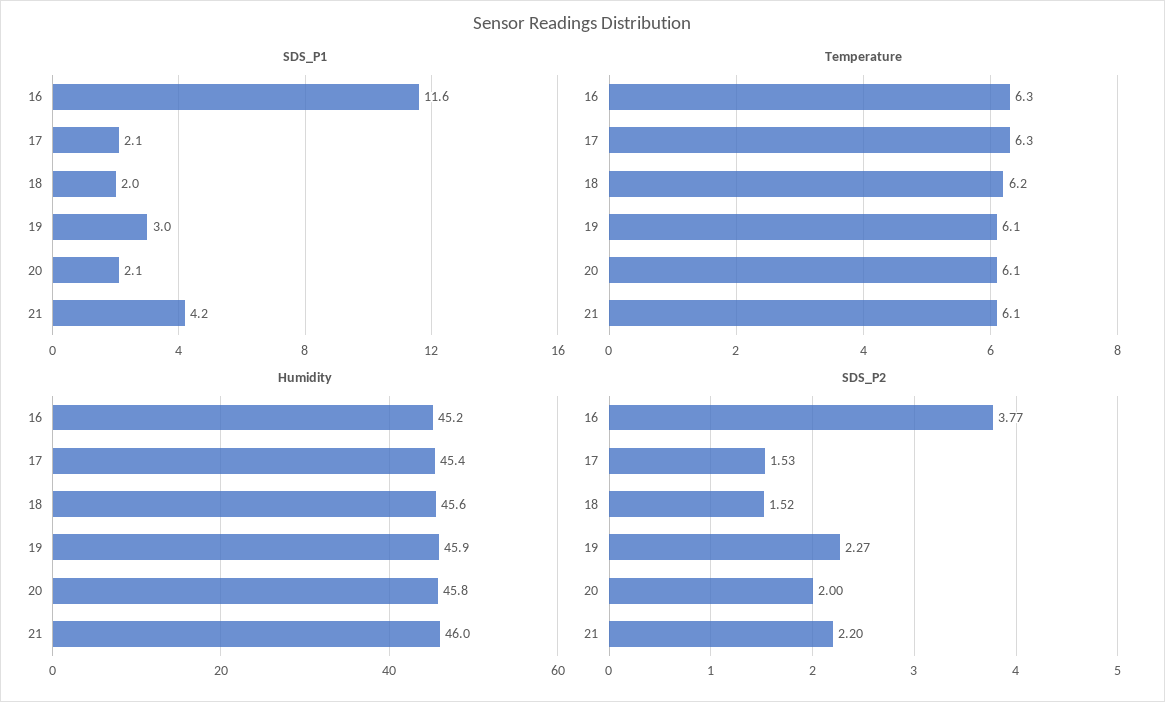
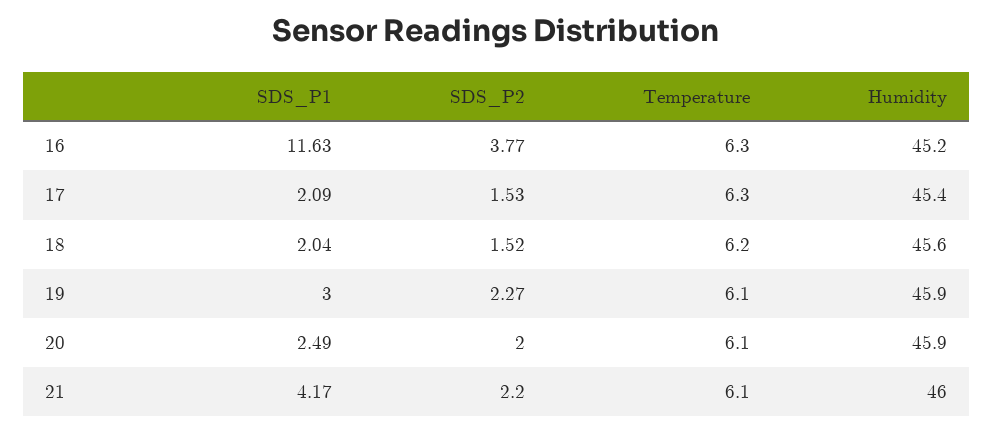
  {
    "SDS_P1": {
      "16": 11.63,
      "17": 2.09,
      "18": 2.04,
      "19": 3,
-     "20": 2.1,
+     "20": 2.49,
      "21": 4.17
    },
    "Temperature": {
      "16": 6.3,
      "17": 6.3,
      "18": 6.2,
      "19": 6.1,
      "20": 6.1,
      "21": 6.1
    },
    "Humidity": {
      "16": 45.2,
      "17": 45.4,
      "18": 45.6,
      "19": 45.9,
-     "20": 45.8,
+     "20": 45.9,
      "21": 46
    },
    "SDS_P2": {
      "16": 3.77,
      "17": 1.53,
      "18": 1.52,
      "19": 2.27,
      "20": 2,
      "21": 2.2
    }
  }

